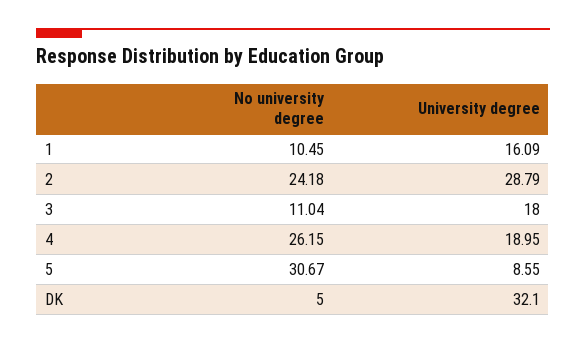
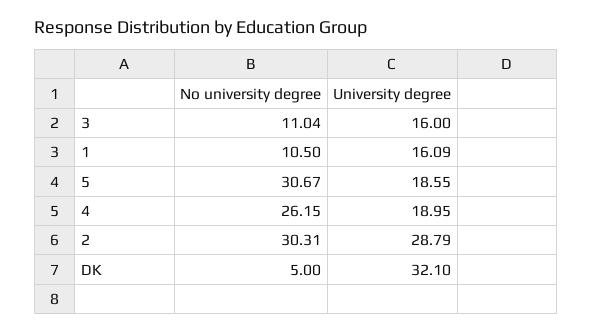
  {
    "No university degree": {
-     "1": 10.45,
+     "1": 10.5,
-     "2": 24.18,
+     "2": 30.31,
      "3": 11.04,
      "4": 26.15,
      "5": 30.67,
      "DK": 5
    },
    "University degree": {
      "1": 16.09,
      "2": 28.79,
-     "3": 18,
+     "3": 16,
      "4": 18.95,
-     "5": 8.55,
+     "5": 18.55,
      "DK": 32.1
    }
  }

